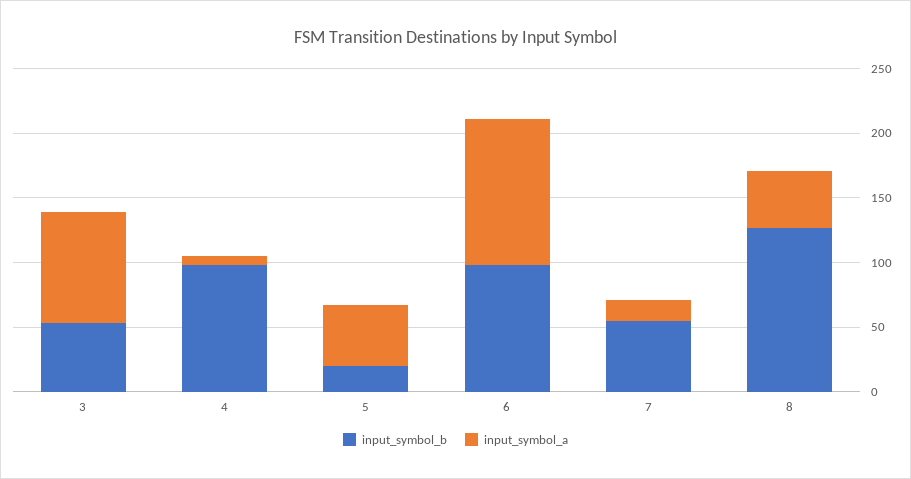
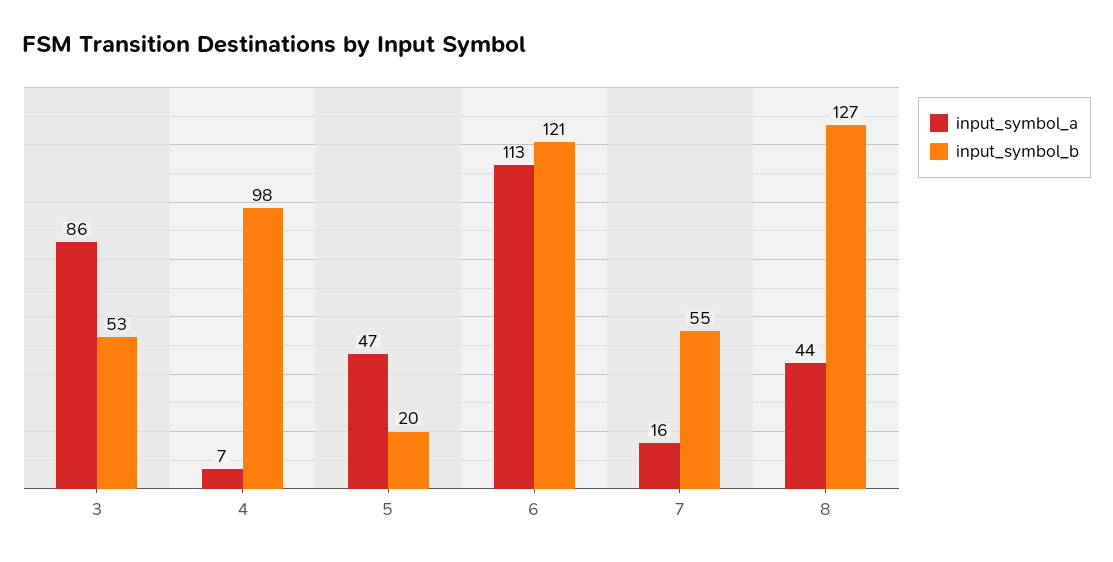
  {
    "input_symbol_b": {
      "3": 53,
      "4": 98,
      "5": 20,
-     "6": 100,
+     "6": 121,
      "7": 55,
      "8": 127
    },
    "input_symbol_a": {
      "3": 86,
      "4": 7,
      "5": 47,
      "6": 113,
      "7": 16,
      "8": 44
    }
  }

